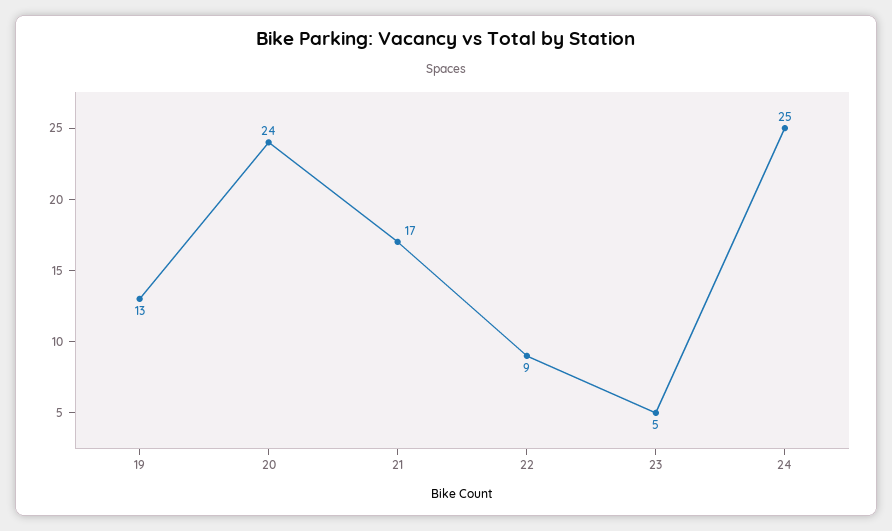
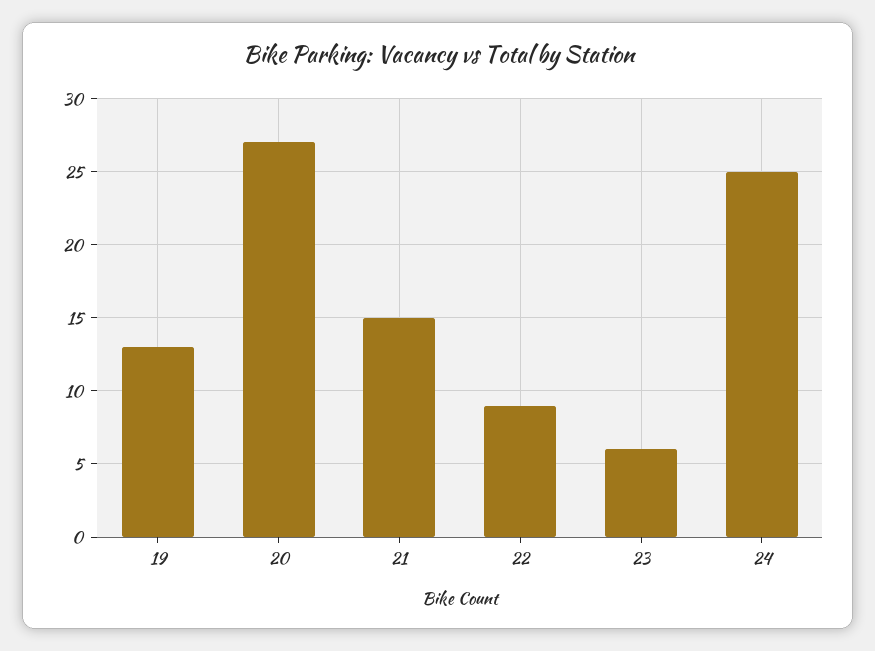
  {
    "19": 13,
-   "20": 24,
+   "20": 27,
-   "21": 17,
+   "21": 15,
    "22": 9,
-   "23": 5,
+   "23": 6,
    "24": 25
  }

